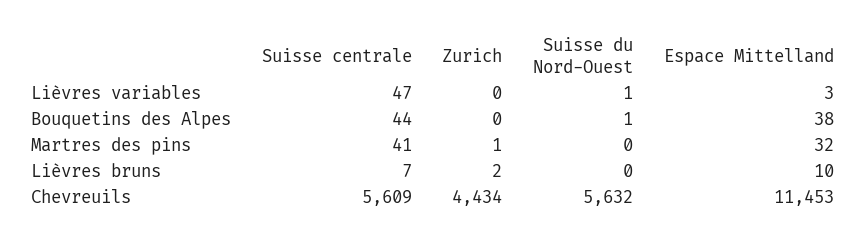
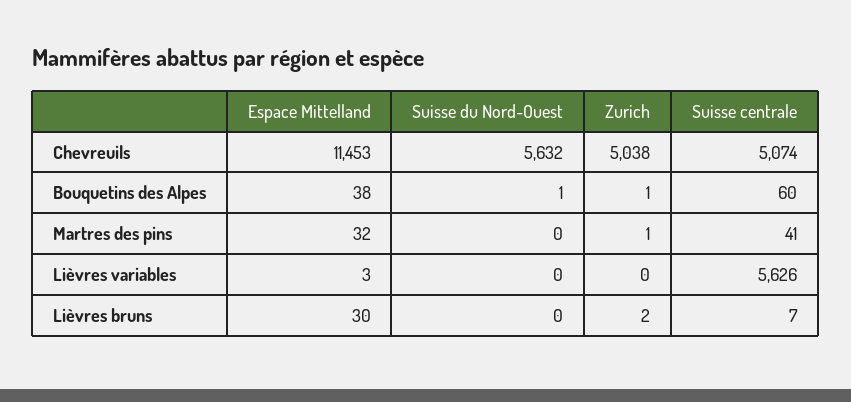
  {
    "Suisse centrale": {
-     "Lièvres variables": 47,
+     "Lièvres variables": 5626,
-     "Bouquetins des Alpes": 44,
+     "Bouquetins des Alpes": 60,
      "Martres des pins": 41,
      "Lièvres bruns": 7,
-     "Chevreuils": 5609
+     "Chevreuils": 5074
    },
    "Zurich": {
      "Lièvres variables": 0,
-     "Bouquetins des Alpes": 0,
+     "Bouquetins des Alpes": 1,
      "Martres des pins": 1,
      "Lièvres bruns": 2,
-     "Chevreuils": 4434
+     "Chevreuils": 5038
    },
    "Suisse du Nord-Ouest": {
-     "Lièvres variables": 1,
+     "Lièvres variables": 0,
      "Bouquetins des Alpes": 1,
      "Martres des pins": 0,
      "Lièvres bruns": 0,
      "Chevreuils": 5632
    },
    "Espace Mittelland": {
      "Lièvres variables": 3,
      "Bouquetins des Alpes": 38,
      "Martres des pins": 32,
-     "Lièvres bruns": 10,
+     "Lièvres bruns": 30,
      "Chevreuils": 11453
    }
  }

